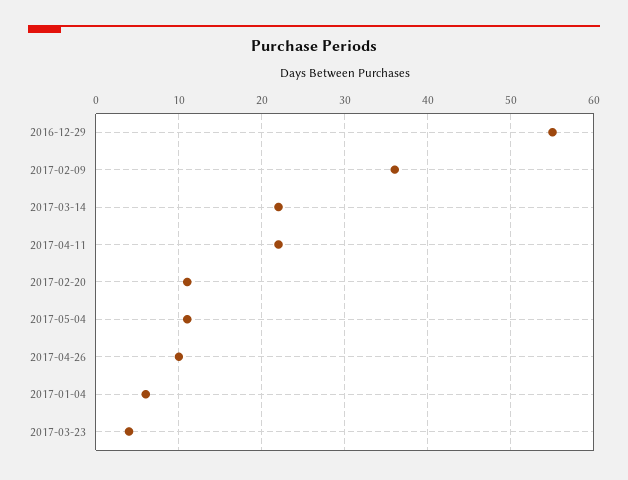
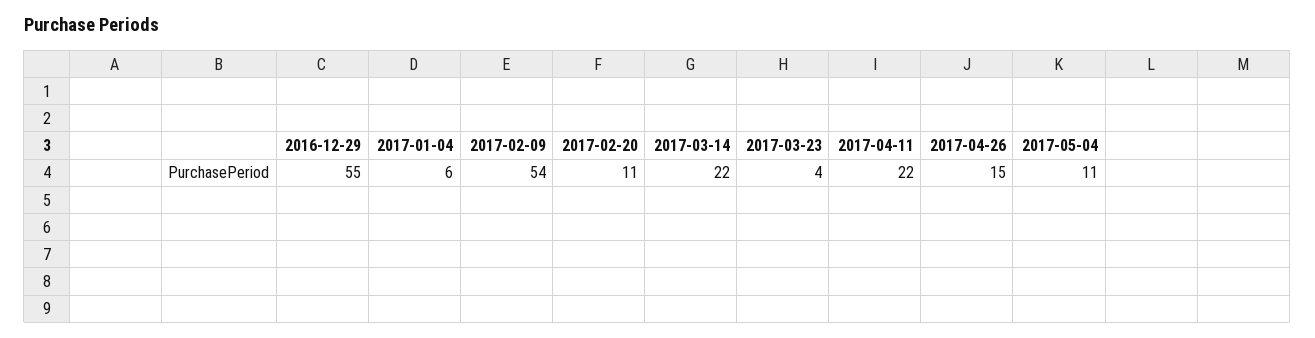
  {
    "2016-12-29": 55,
-   "2017-02-09": 36,
+   "2017-02-09": 54,
    "2017-03-14": 22,
    "2017-04-11": 22,
    "2017-02-20": 11,
    "2017-05-04": 11,
-   "2017-04-26": 10,
+   "2017-04-26": 15,
    "2017-01-04": 6,
    "2017-03-23": 4
  }

